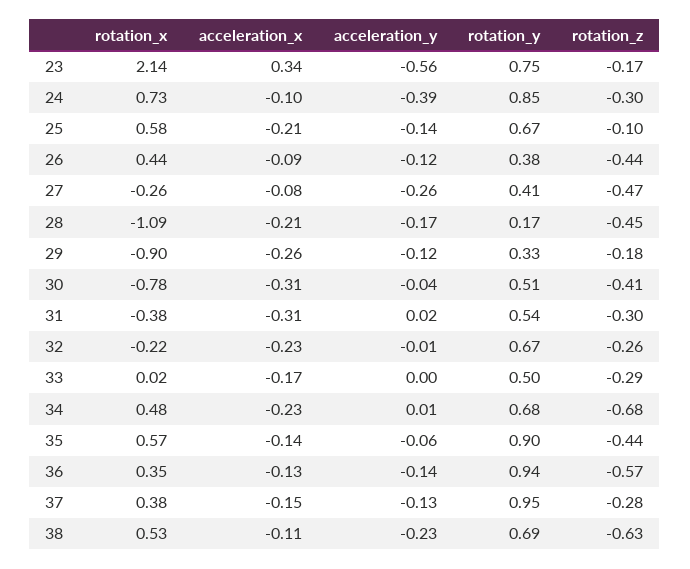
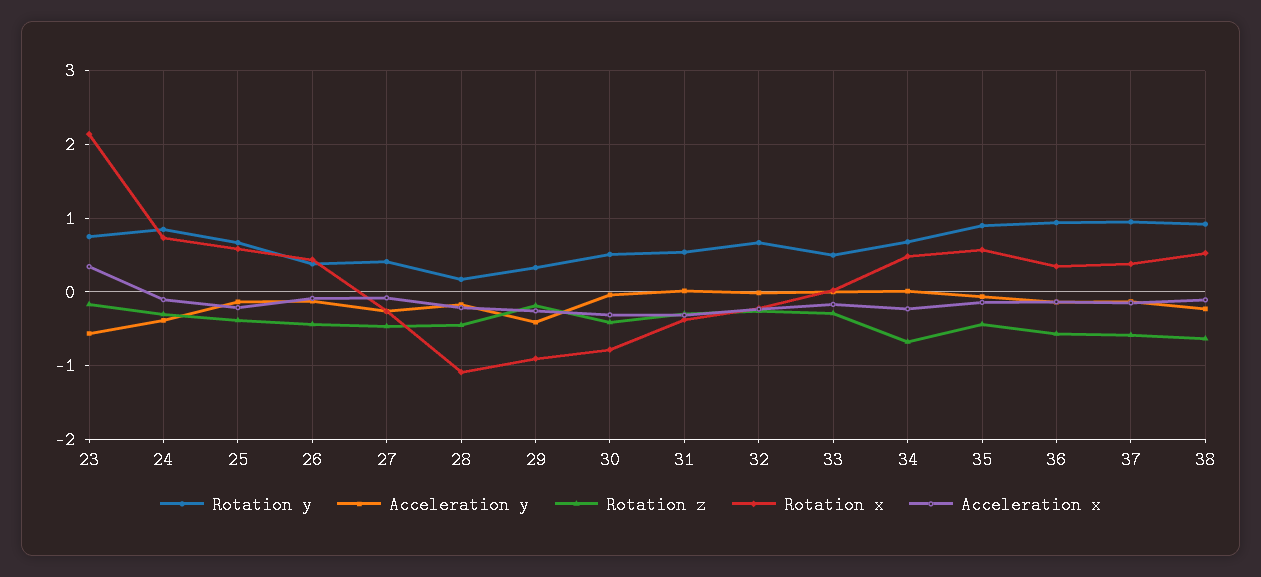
  {
    "rotation_x": {
      "23": 2.14,
      "24": 0.73,
      "25": 0.58,
      "26": 0.44,
      "27": -0.26,
      "28": -1.09,
      "29": -0.9,
      "30": -0.78,
      "31": -0.38,
      "32": -0.22,
      "33": 0.02,
      "34": 0.48,
      "35": 0.57,
      "36": 0.35,
      "37": 0.38,
      "38": 0.53
    },
    "acceleration_x": {
      "23": 0.34,
      "24": -0.1,
      "25": -0.21,
      "26": -0.09,
      "27": -0.08,
      "28": -0.21,
      "29": -0.26,
      "30": -0.31,
      "31": -0.31,
      "32": -0.23,
      "33": -0.17,
      "34": -0.23,
      "35": -0.14,
      "36": -0.13,
      "37": -0.15,
      "38": -0.11
    },
    "acceleration_y": {
      "23": -0.56,
      "24": -0.39,
      "25": -0.14,
      "26": -0.12,
      "27": -0.26,
      "28": -0.17,
-     "29": -0.12,
+     "29": -0.4,
      "30": -0.04,
      "31": 0.02,
      "32": -0.01,
      "33": 0,
      "34": 0.01,
      "35": -0.06,
      "36": -0.14,
      "37": -0.13,
      "38": -0.23
    },
    "rotation_y": {
      "23": 0.75,
      "24": 0.85,
      "25": 0.67,
      "26": 0.38,
      "27": 0.41,
      "28": 0.17,
      "29": 0.33,
      "30": 0.51,
      "31": 0.54,
      "32": 0.67,
      "33": 0.5,
      "34": 0.68,
      "35": 0.9,
      "36": 0.94,
      "37": 0.95,
-     "38": 0.69
+     "38": 0.9
    },
    "rotation_z": {
      "23": -0.17,
      "24": -0.3,
-     "25": -0.1,
+     "25": -0.4,
      "26": -0.44,
      "27": -0.47,
      "28": -0.45,
      "29": -0.18,
      "30": -0.41,
      "31": -0.3,
      "32": -0.26,
      "33": -0.29,
      "34": -0.68,
      "35": -0.44,
      "36": -0.57,
-     "37": -0.28,
+     "37": -0.6,
      "38": -0.63
    }
  }

